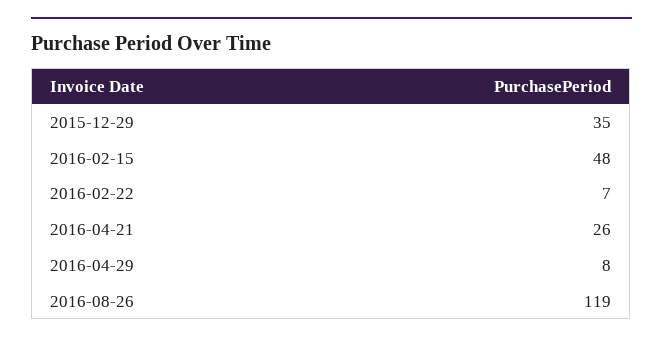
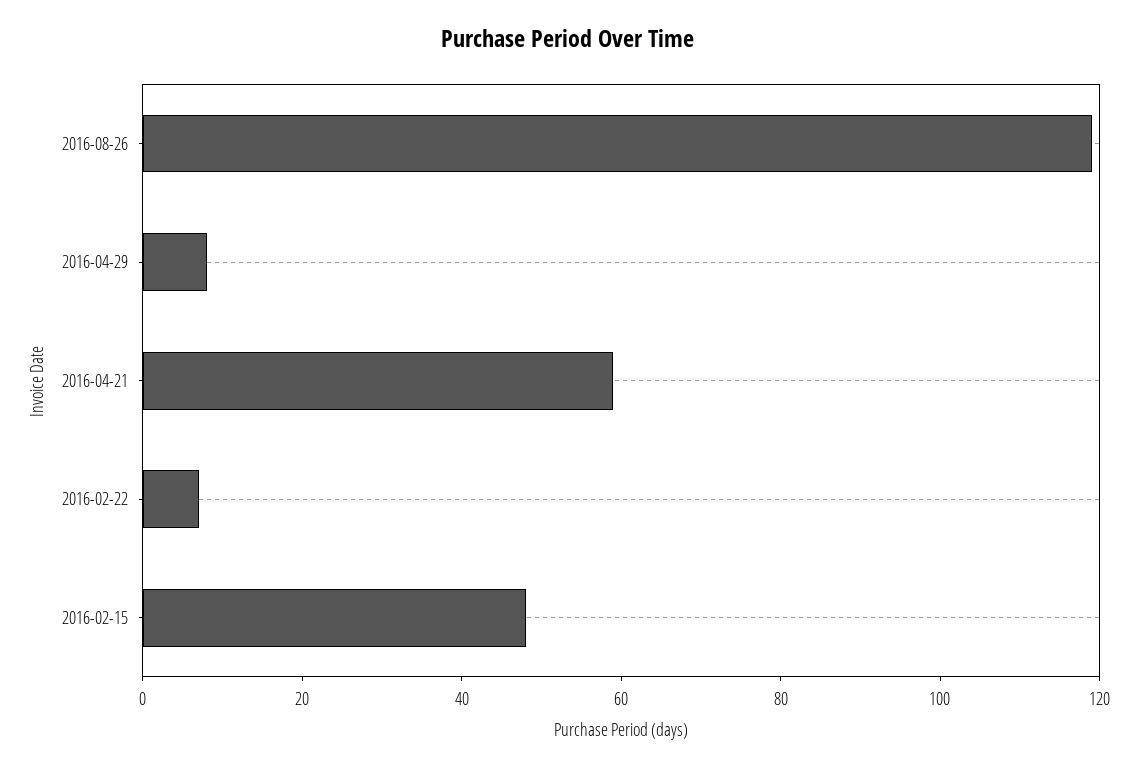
  {
-   "2015-12-29": 35,
    "2016-02-15": 48,
    "2016-02-22": 7,
-   "2016-04-21": 26,
+   "2016-04-21": 60,
    "2016-04-29": 8,
    "2016-08-26": 119
  }

